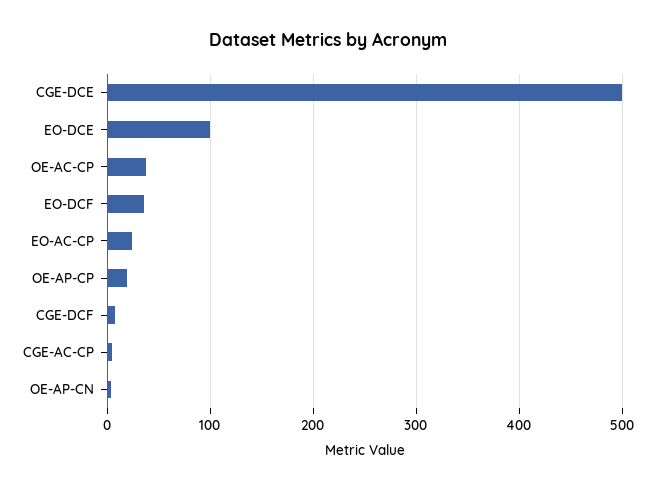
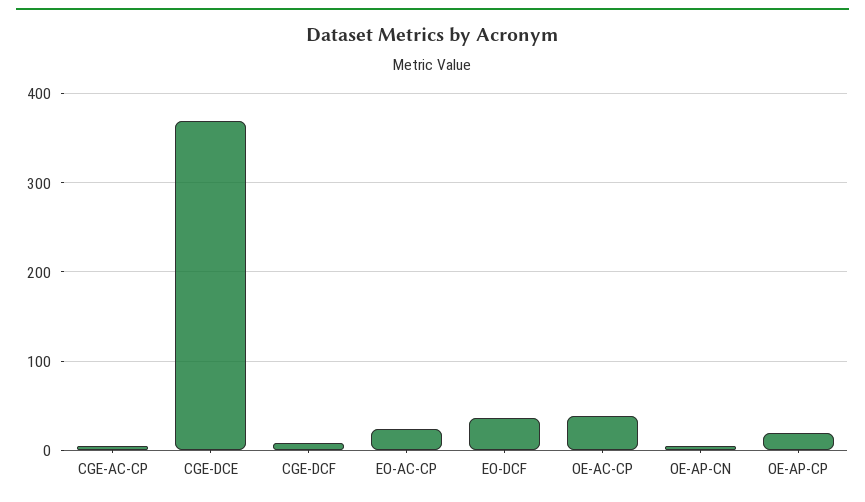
  {
-   "CGE-DCE": 500,
+   "CGE-DCE": 370,
-   "EO-DCE": 100,
    "OE-AC-CP": 40,
    "EO-DCF": 40,
    "EO-AC-CP": 20,
    "OE-AP-CP": 20,
    "CGE-DCF": 10,
    "CGE-AC-CP": 10,
    "OE-AP-CN": 0
  }

